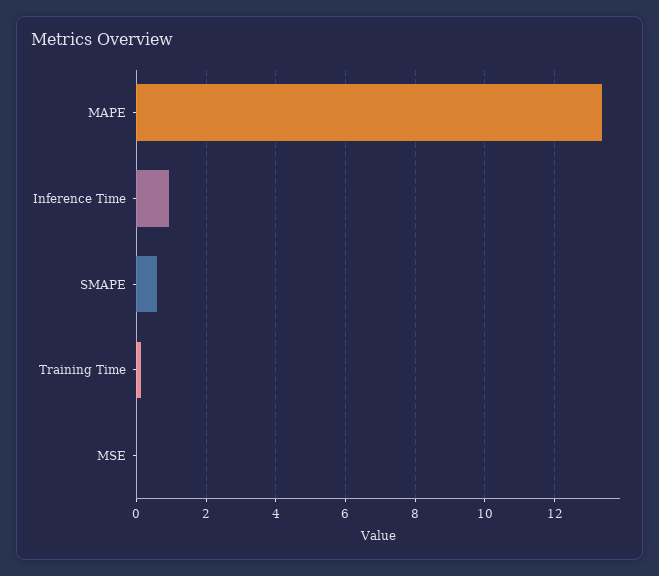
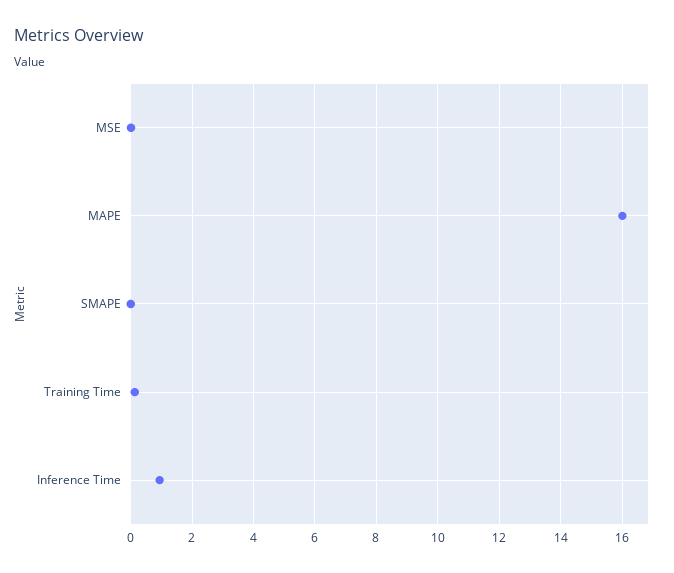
  {
-   "MAPE": 13.4,
+   "MAPE": 16,
    "Inference Time": 1,
-   "SMAPE": 0.6,
+   "SMAPE": 0,
    "Training Time": 0.2,
    "MSE": 0
  }

